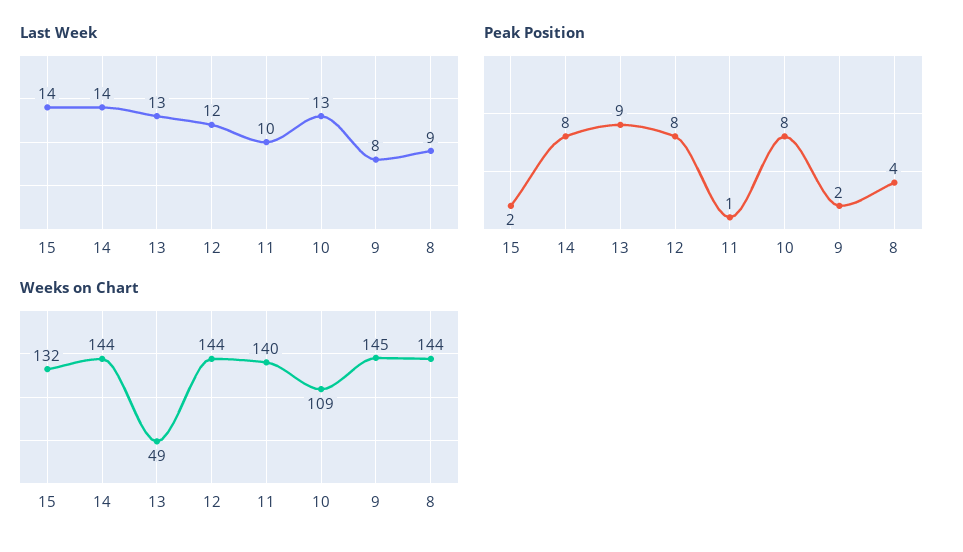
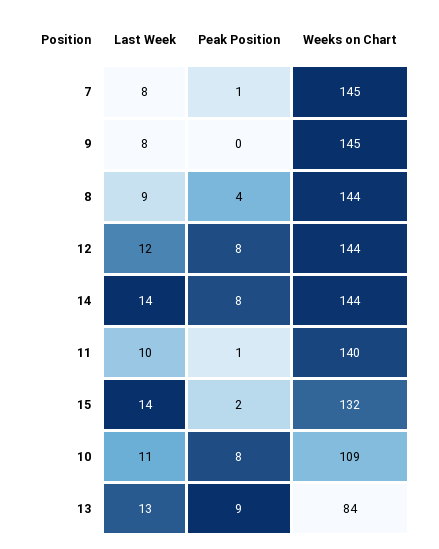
  {
    "Last Week": {
      "15": 14,
      "14": 14,
      "13": 13,
      "12": 12,
      "11": 10,
-     "10": 13,
+     "10": 11,
      "9": 8,
-     "8": 9
+     "8": 9,
+     "7": 8
    },
    "Peak Position": {
      "15": 2,
      "14": 8,
      "13": 9,
      "12": 8,
      "11": 1,
      "10": 8,
-     "9": 2,
+     "9": 0,
-     "8": 4
+     "8": 4,
+     "7": 1
    },
    "Weeks on Chart": {
      "15": 132,
      "14": 144,
-     "13": 49,
+     "13": 84,
      "12": 144,
      "11": 140,
      "10": 109,
      "9": 145,
-     "8": 144
+     "8": 144,
+     "7": 145
    }
  }

